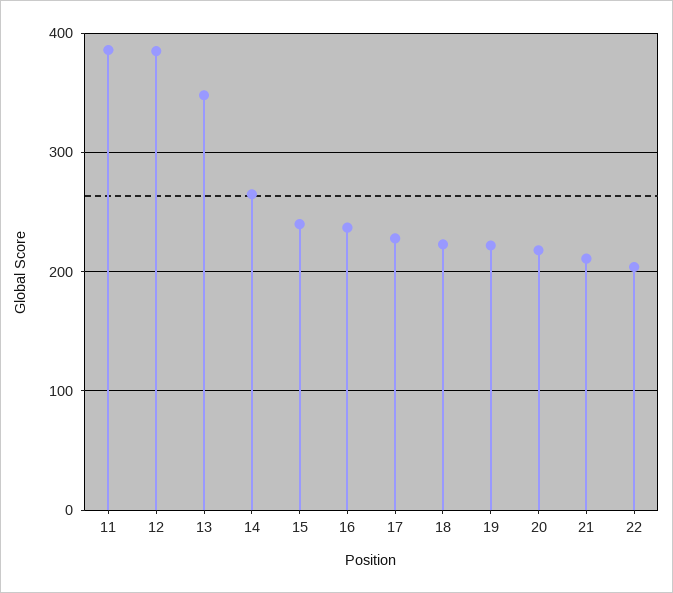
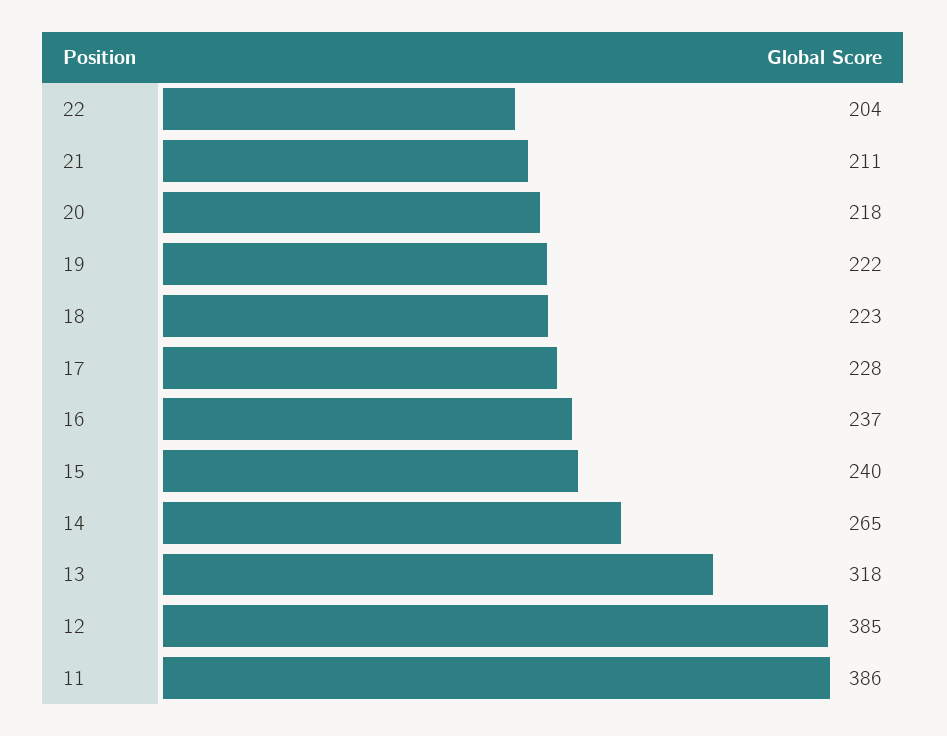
  {
    "11": 386,
    "12": 385,
-   "13": 350,
+   "13": 318,
    "14": 265,
    "15": 240,
    "16": 237,
    "17": 228,
    "18": 223,
    "19": 222,
    "20": 218,
    "21": 211,
    "22": 204
  }

